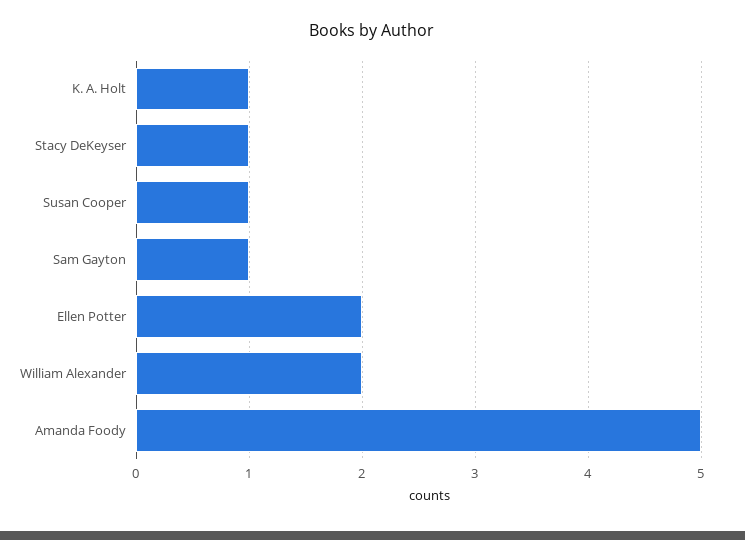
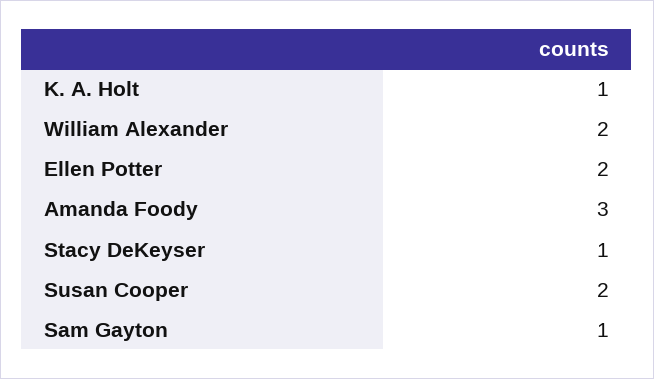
  {
    "K. A. Holt": 1,
    "Stacy DeKeyser": 1,
-   "Susan Cooper": 1,
+   "Susan Cooper": 2,
    "Sam Gayton": 1,
    "Ellen Potter": 2,
    "William Alexander": 2,
-   "Amanda Foody": 5
+   "Amanda Foody": 3
  }

